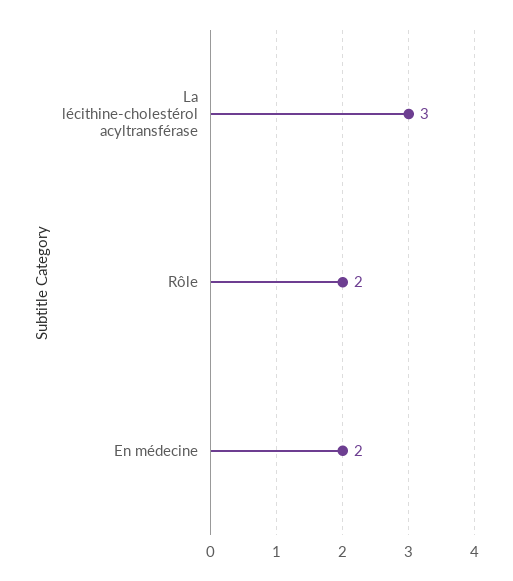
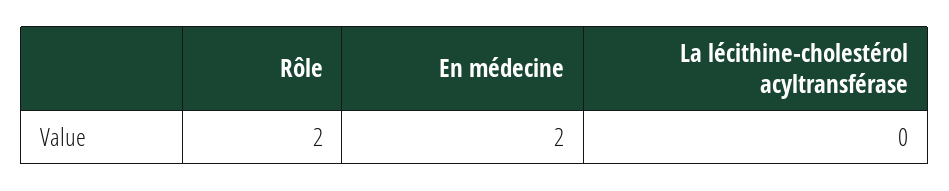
  {
-   "La lécithine-cholestérol acyltransférase": 3,
+   "La lécithine-cholestérol acyltransférase": 0,
    "Rôle": 2,
    "En médecine": 2
  }

